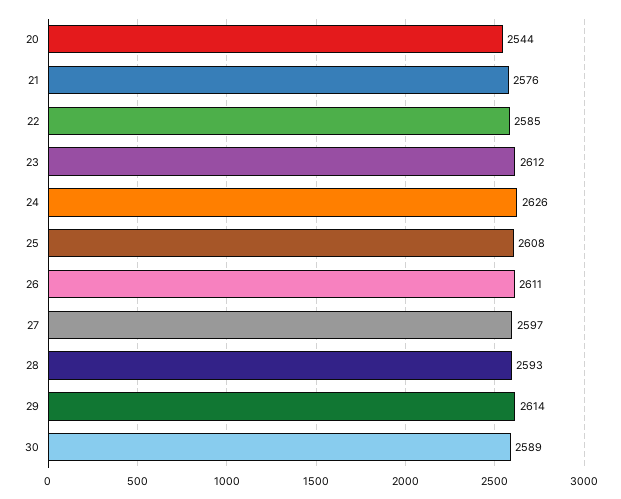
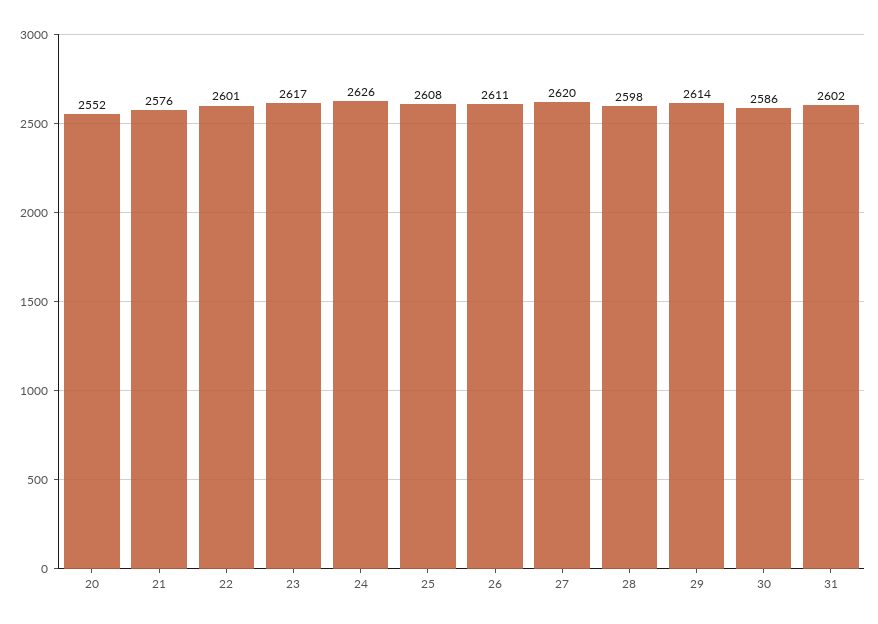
  {
-   "20": 2544,
+   "20": 2552,
    "21": 2576,
-   "22": 2585,
+   "22": 2601,
-   "23": 2612,
+   "23": 2617,
    "24": 2626,
    "25": 2608,
    "26": 2611,
-   "27": 2597,
+   "27": 2620,
-   "28": 2593,
+   "28": 2598,
    "29": 2614,
-   "30": 2589
+   "30": 2586,
+   "31": 2602
  }

